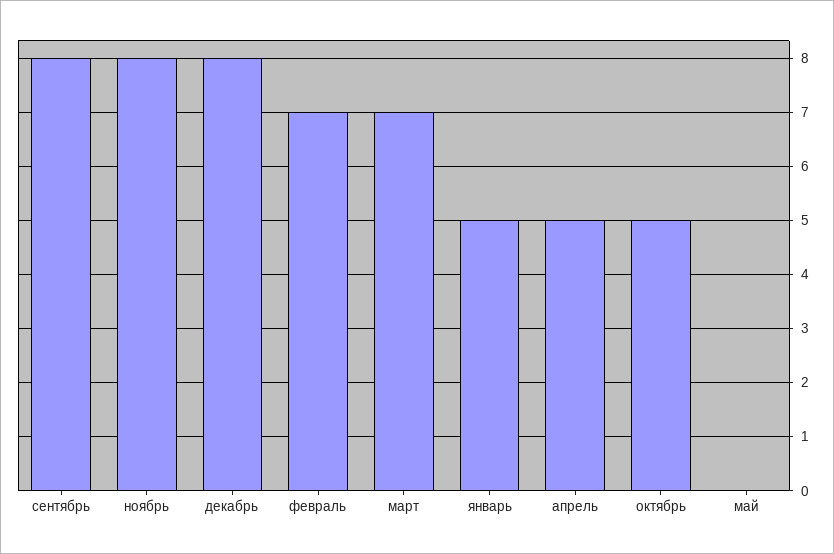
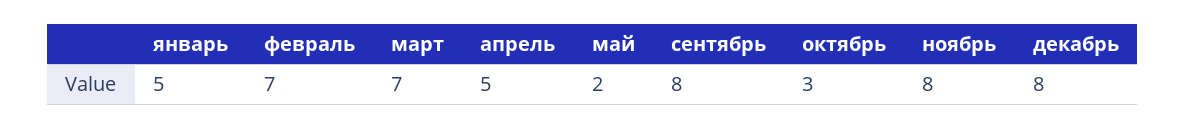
  {
    "сентябрь": 8,
    "ноябрь": 8,
    "декабрь": 8,
    "февраль": 7,
    "март": 7,
    "январь": 5,
    "апрель": 5,
-   "октябрь": 5,
+   "октябрь": 3,
-   "май": 0
+   "май": 2
  }

